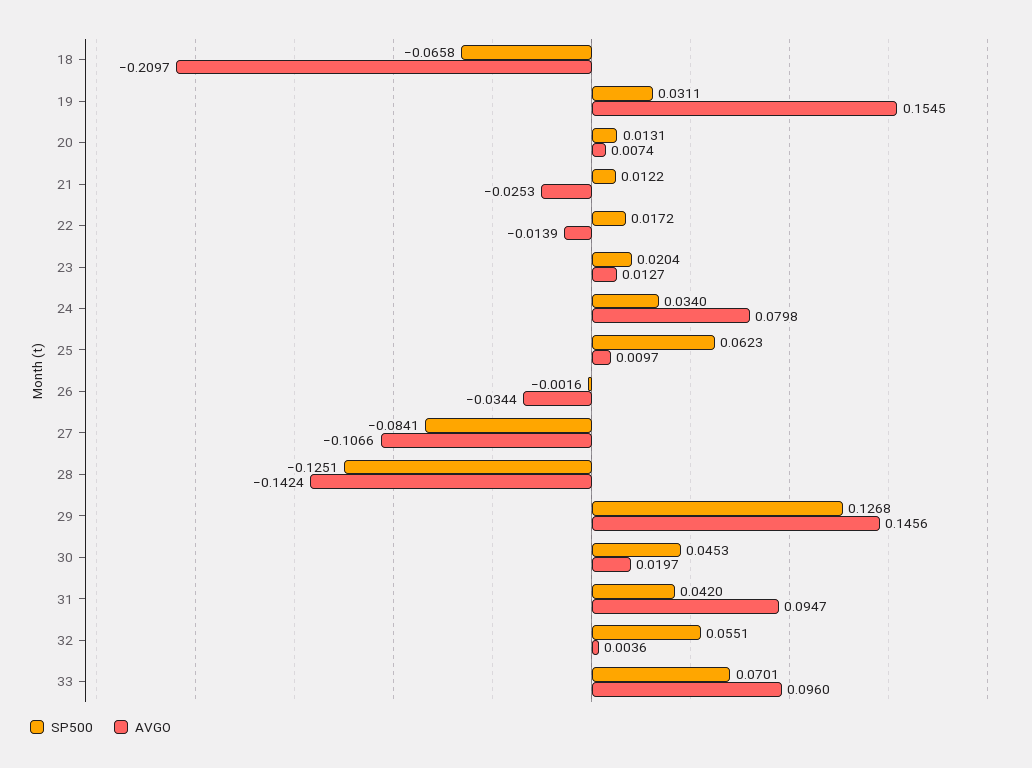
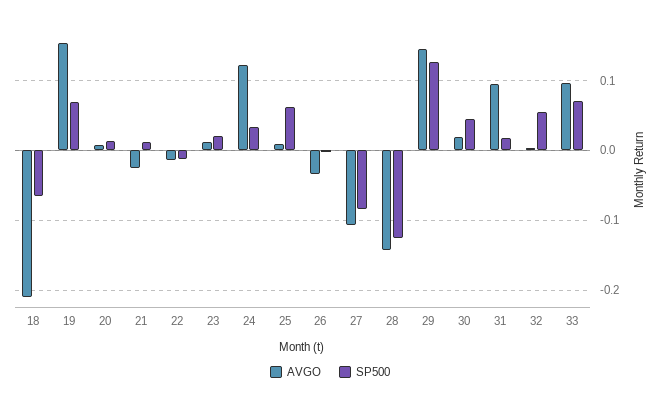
  {
    "SP500": {
      "18": -0.0658,
-     "19": 0.0311,
+     "19": 0.07,
      "20": 0.0131,
      "21": 0.0122,
-     "22": 0.0172,
+     "22": -0.01,
      "23": 0.0204,
      "24": 0.034,
      "25": 0.0623,
      "26": -0.0016,
      "27": -0.0841,
      "28": -0.1251,
      "29": 0.1268,
      "30": 0.0453,
-     "31": 0.042,
+     "31": 0.02,
      "32": 0.0551,
      "33": 0.0701
    },
    "AVGO": {
      "18": -0.2097,
      "19": 0.1545,
      "20": 0.0074,
      "21": -0.0253,
      "22": -0.0139,
      "23": 0.0127,
-     "24": 0.0798,
+     "24": 0.12,
      "25": 0.0097,
      "26": -0.0344,
      "27": -0.1066,
      "28": -0.1424,
      "29": 0.1456,
      "30": 0.0197,
      "31": 0.0947,
      "32": 0.0036,
      "33": 0.096
    }
  }

